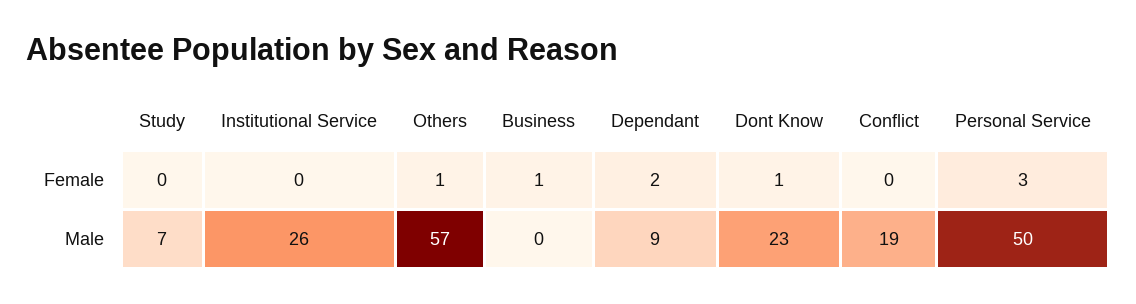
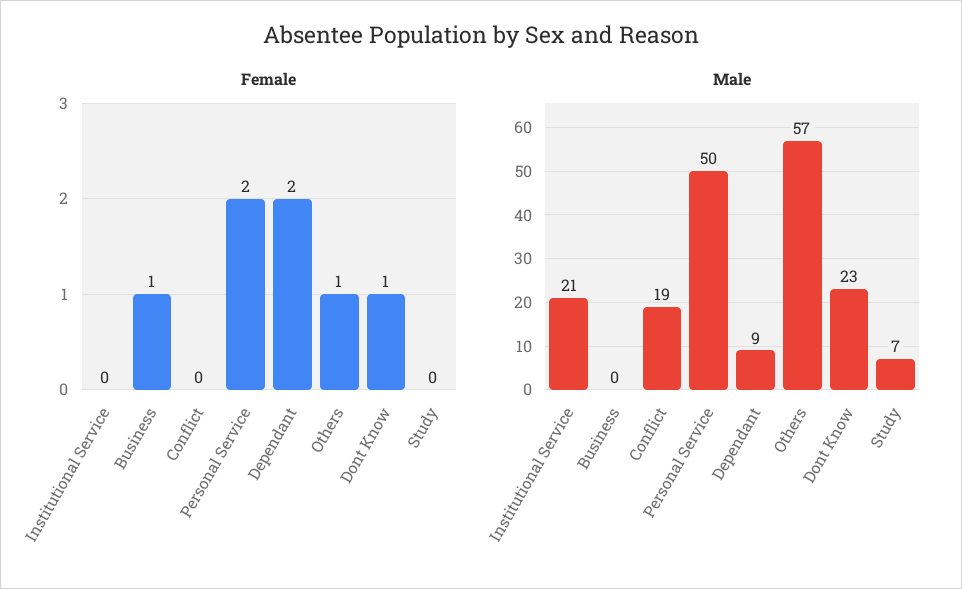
  {
    "Female": {
      "Study": 0,
      "Institutional Service": 0,
      "Others": 1,
      "Business": 1,
      "Dependant": 2,
      "Dont Know": 1,
      "Conflict": 0,
-     "Personal Service": 3
+     "Personal Service": 2
    },
    "Male": {
      "Study": 7,
-     "Institutional Service": 26,
+     "Institutional Service": 21,
      "Others": 57,
      "Business": 0,
      "Dependant": 9,
      "Dont Know": 23,
      "Conflict": 19,
      "Personal Service": 50
    }
  }

